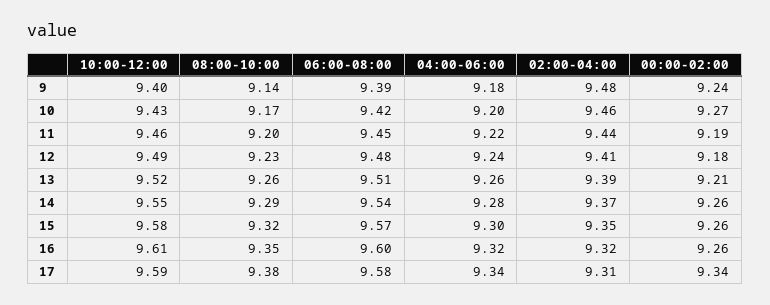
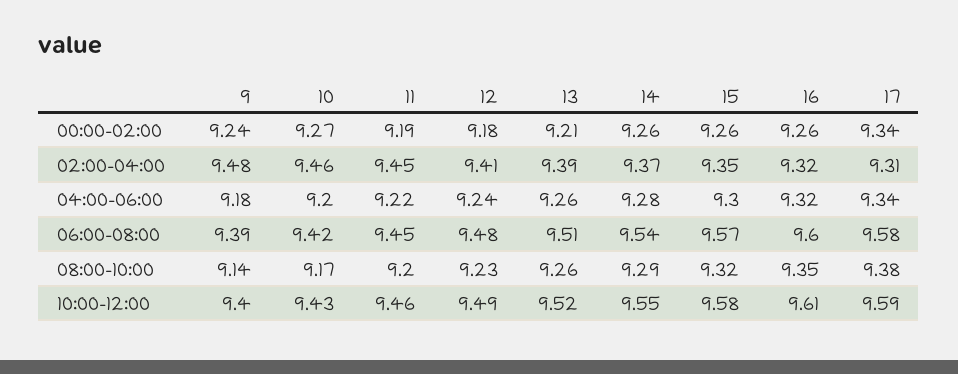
  {
    "10:00-12:00": {
      "9": 9.4,
      "10": 9.43,
      "11": 9.46,
      "12": 9.49,
      "13": 9.52,
      "14": 9.55,
      "15": 9.58,
      "16": 9.61,
      "17": 9.59
    },
    "08:00-10:00": {
      "9": 9.14,
      "10": 9.17,
      "11": 9.2,
      "12": 9.23,
      "13": 9.26,
      "14": 9.29,
      "15": 9.32,
      "16": 9.35,
      "17": 9.38
    },
    "06:00-08:00": {
      "9": 9.39,
      "10": 9.42,
      "11": 9.45,
      "12": 9.48,
      "13": 9.51,
      "14": 9.54,
      "15": 9.57,
      "16": 9.6,
      "17": 9.58
    },
    "04:00-06:00": {
      "9": 9.18,
      "10": 9.2,
      "11": 9.22,
      "12": 9.24,
      "13": 9.26,
      "14": 9.28,
      "15": 9.3,
      "16": 9.32,
      "17": 9.34
    },
    "02:00-04:00": {
      "9": 9.48,
      "10": 9.46,
-     "11": 9.44,
+     "11": 9.45,
      "12": 9.41,
      "13": 9.39,
      "14": 9.37,
      "15": 9.35,
      "16": 9.32,
      "17": 9.31
    },
    "00:00-02:00": {
      "9": 9.24,
      "10": 9.27,
      "11": 9.19,
      "12": 9.18,
      "13": 9.21,
      "14": 9.26,
      "15": 9.26,
      "16": 9.26,
      "17": 9.34
    }
  }

